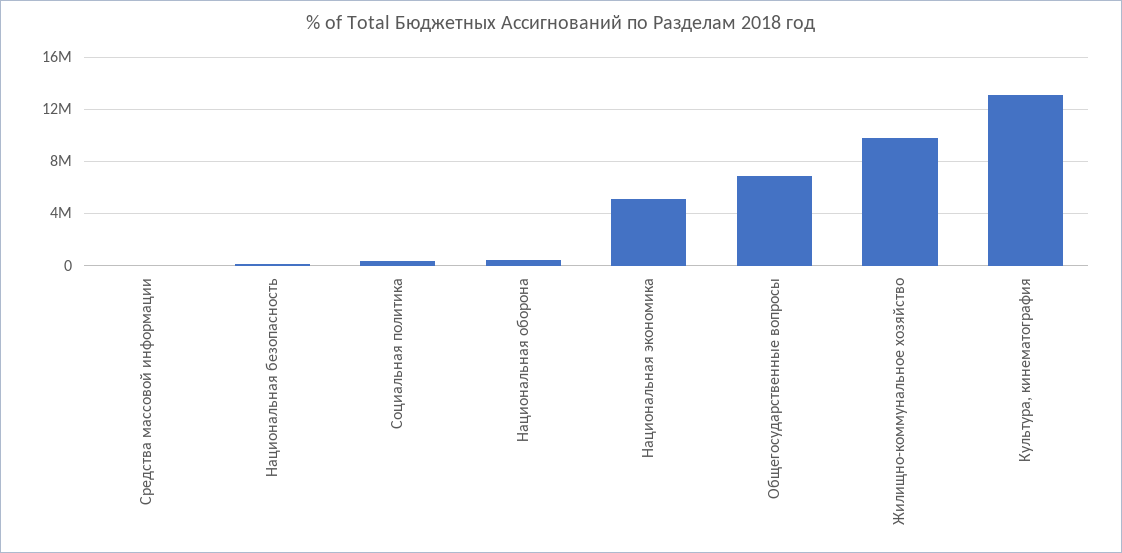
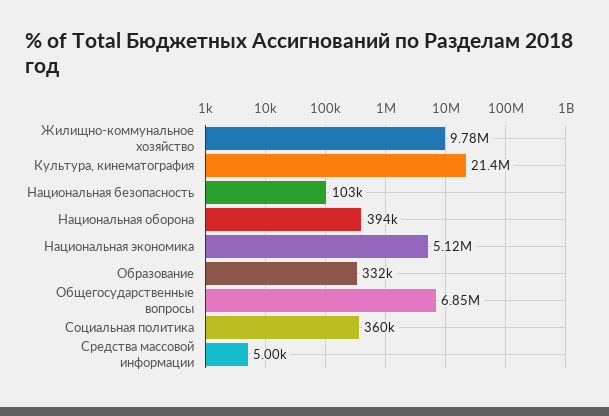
  {
    "Средства массовой информации": 5000,
    "Национальная безопасность": 103000,
    "Социальная политика": 360000,
    "Национальная оборона": 394000,
    "Национальная экономика": 5120000,
    "Общегосударственные вопросы": 6850000,
    "Жилищно-коммунальное хозяйство": 9780000,
-   "Культура, кинематография": 13000000
+   "Культура, кинематография": 21400000,
+   "Образование": 332000
  }

